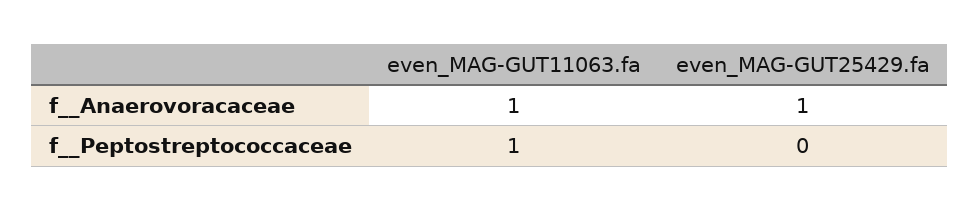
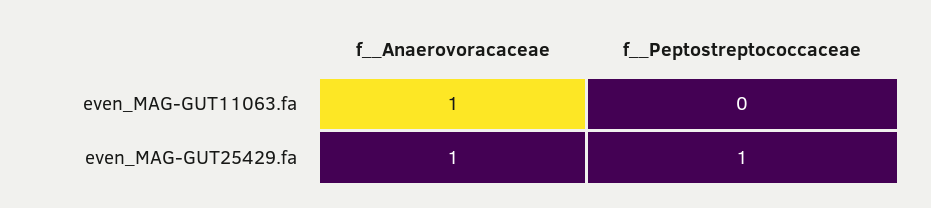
  {
    "even_MAG-GUT11063.fa": {
      "f__Anaerovoracaceae": 1,
-     "f__Peptostreptococcaceae": 1
+     "f__Peptostreptococcaceae": 0
    },
    "even_MAG-GUT25429.fa": {
      "f__Anaerovoracaceae": 1,
-     "f__Peptostreptococcaceae": 0
+     "f__Peptostreptococcaceae": 1
    }
  }

